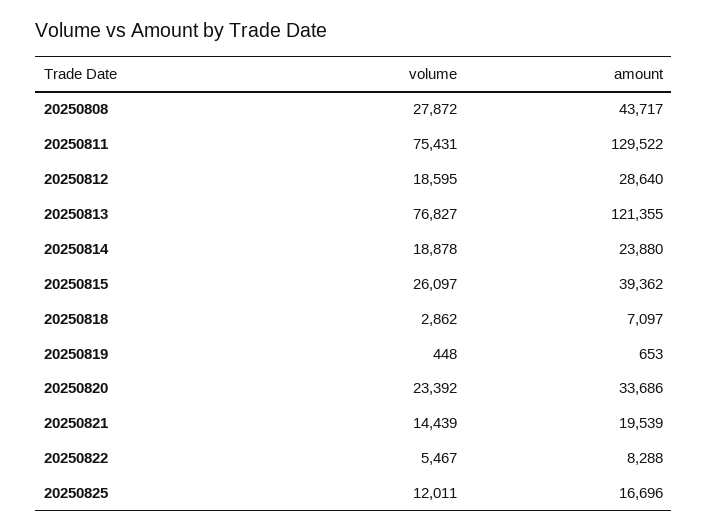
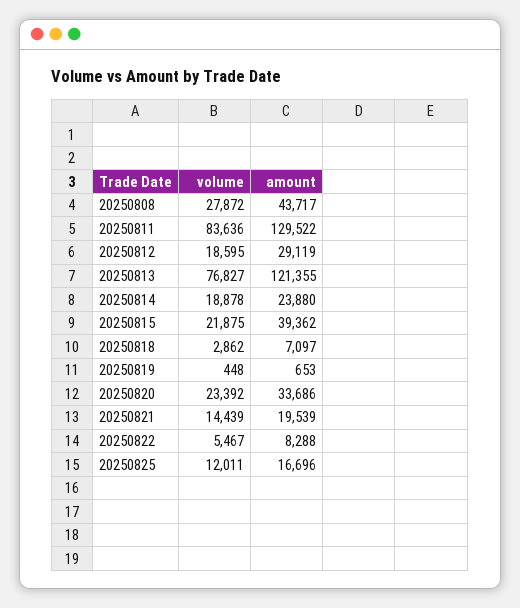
  {
    "volume": {
      "20250808": 27872,
-     "20250811": 75431,
+     "20250811": 83636,
      "20250812": 18595,
      "20250813": 76827,
      "20250814": 18878,
-     "20250815": 26097,
+     "20250815": 21875,
      "20250818": 2862,
      "20250819": 448,
      "20250820": 23392,
      "20250821": 14439,
      "20250822": 5467,
      "20250825": 12011
    },
    "amount": {
      "20250808": 43717,
      "20250811": 129522,
-     "20250812": 28640,
+     "20250812": 29119,
      "20250813": 121355,
      "20250814": 23880,
      "20250815": 39362,
      "20250818": 7097,
      "20250819": 653,
      "20250820": 33686,
      "20250821": 19539,
      "20250822": 8288,
      "20250825": 16696
    }
  }

